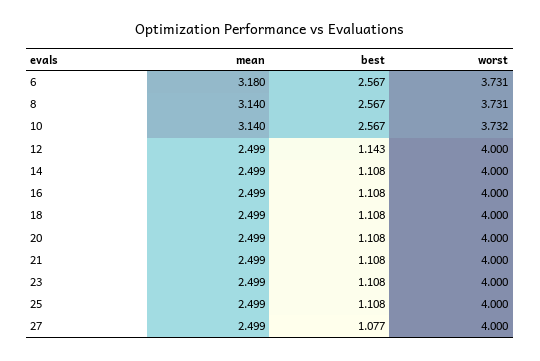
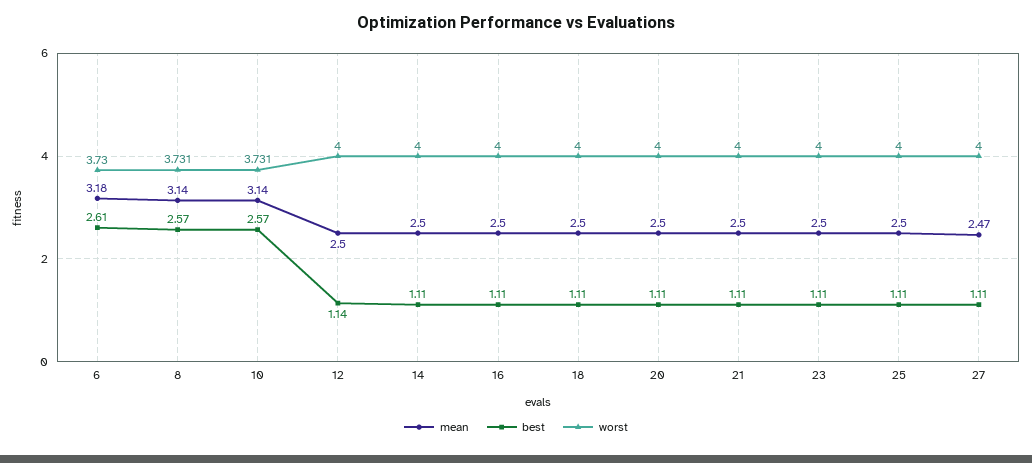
  {
    "mean": {
      "6": 3.18,
      "8": 3.14,
      "10": 3.14,
      "12": 2.499,
      "14": 2.499,
      "16": 2.499,
      "18": 2.499,
      "20": 2.499,
      "21": 2.499,
      "23": 2.499,
      "25": 2.499,
-     "27": 2.499
+     "27": 2.47
    },
    "best": {
-     "6": 2.567,
+     "6": 2.61,
      "8": 2.567,
      "10": 2.567,
      "12": 1.143,
      "14": 1.108,
      "16": 1.108,
      "18": 1.108,
      "20": 1.108,
      "21": 1.108,
      "23": 1.108,
      "25": 1.108,
-     "27": 1.077
+     "27": 1.11
    },
    "worst": {
-     "6": 3.731,
+     "6": 3.73,
      "8": 3.731,
-     "10": 3.732,
+     "10": 3.731,
      "12": 4,
      "14": 4,
      "16": 4,
      "18": 4,
      "20": 4,
      "21": 4,
      "23": 4,
      "25": 4,
      "27": 4
    }
  }

